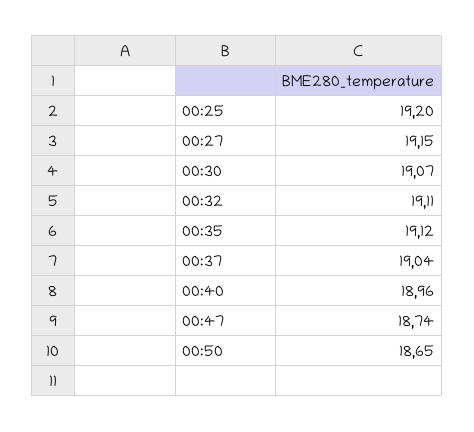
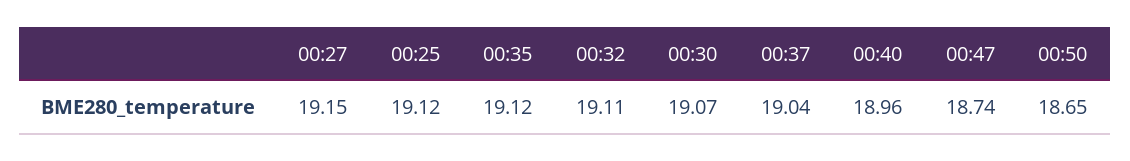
  {
-   "00:25": 19.2,
+   "00:25": 19.12,
    "00:27": 19.15,
    "00:30": 19.07,
    "00:32": 19.11,
    "00:35": 19.12,
    "00:37": 19.04,
    "00:40": 18.96,
    "00:47": 18.74,
    "00:50": 18.65
  }

